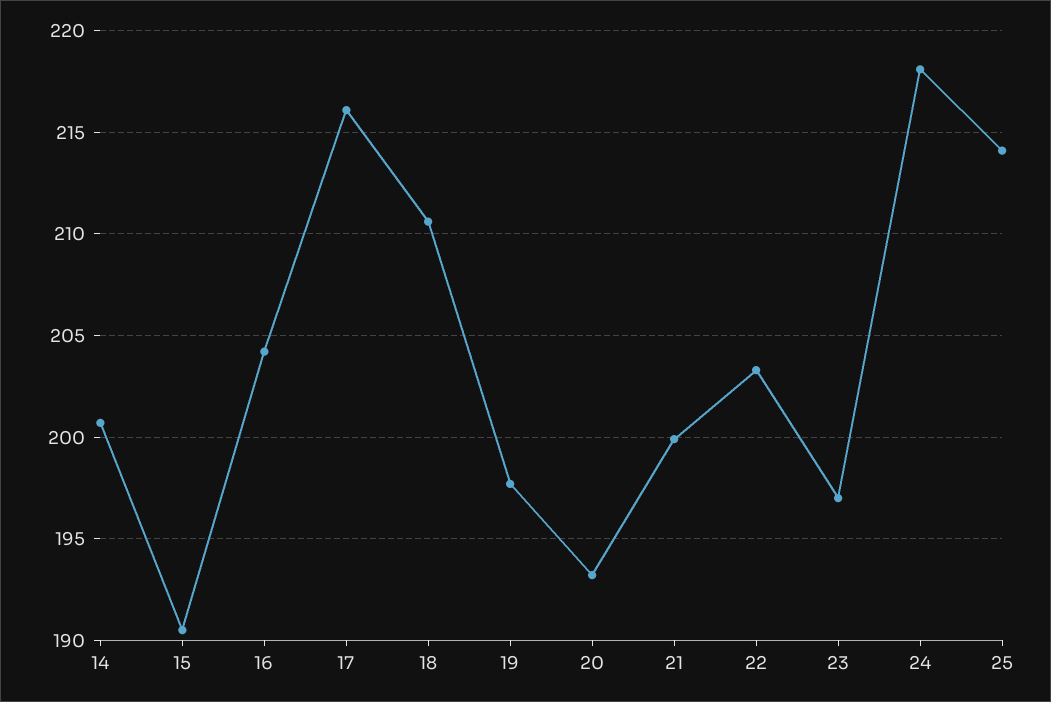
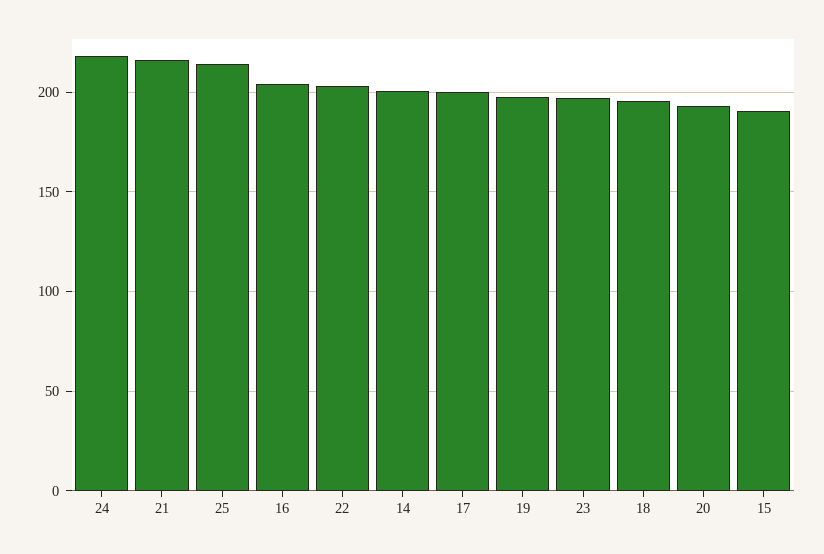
  {
    "14": 200.5,
    "15": 190.5,
    "16": 204,
-   "17": 216,
+   "17": 200,
-   "18": 210.5,
+   "18": 195,
    "19": 197.5,
    "20": 193,
-   "21": 200,
+   "21": 215,
    "22": 203.5,
    "23": 197,
    "24": 218,
    "25": 214
  }

